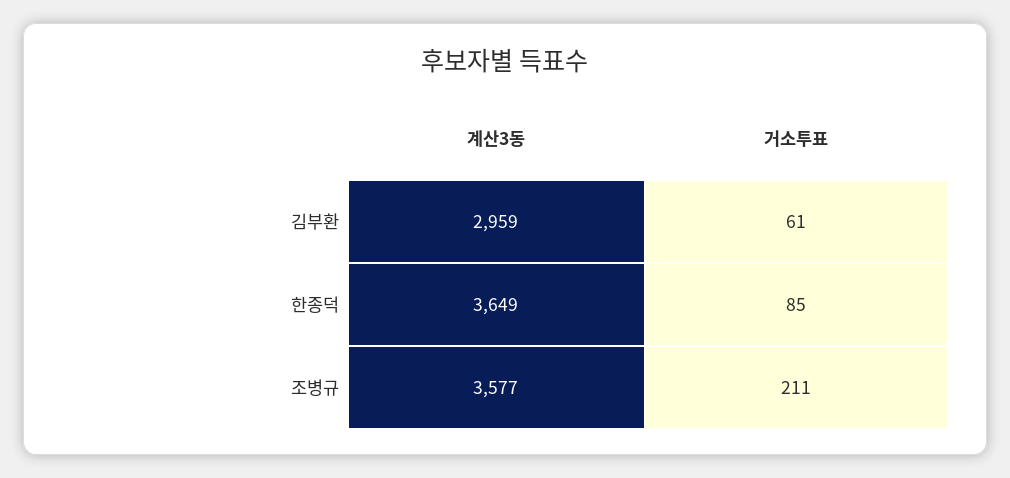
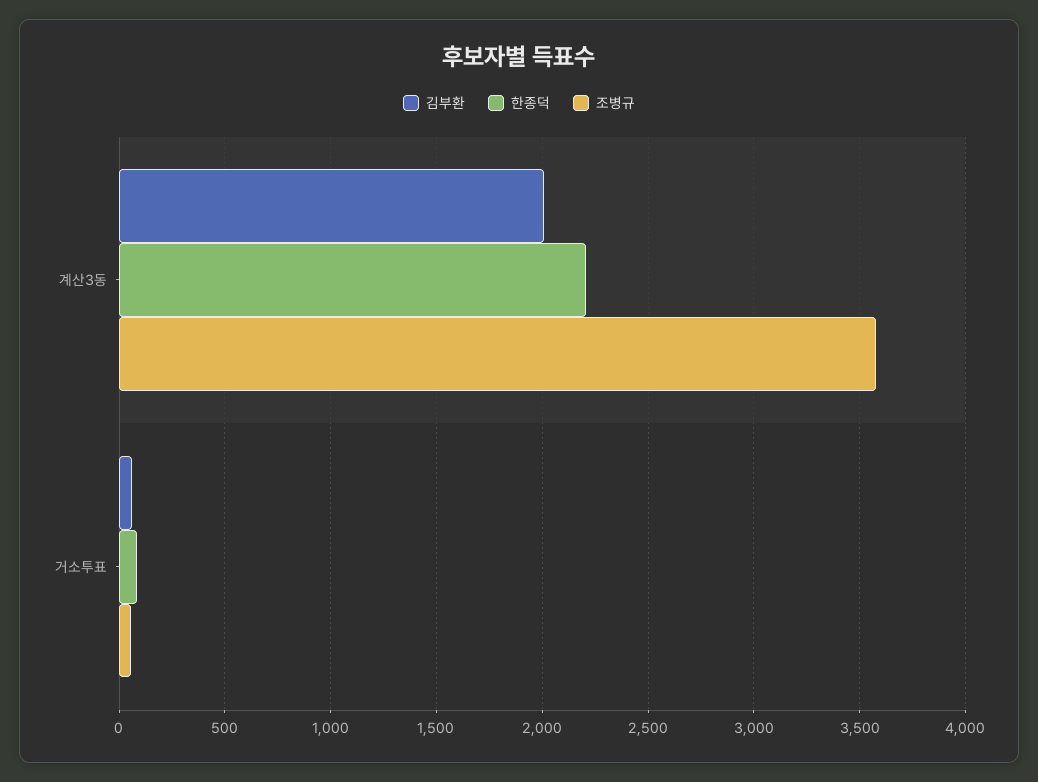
  {
    "김부환": {
-     "계산3동": 2959,
+     "계산3동": 2000,
      "거소투표": 61
    },
    "한종덕": {
-     "계산3동": 3649,
+     "계산3동": 2200,
      "거소투표": 85
    },
    "조병규": {
      "계산3동": 3577,
-     "거소투표": 211
+     "거소투표": 50
    }
  }

